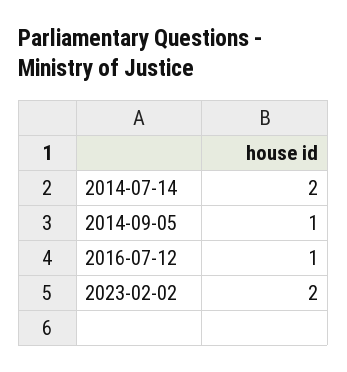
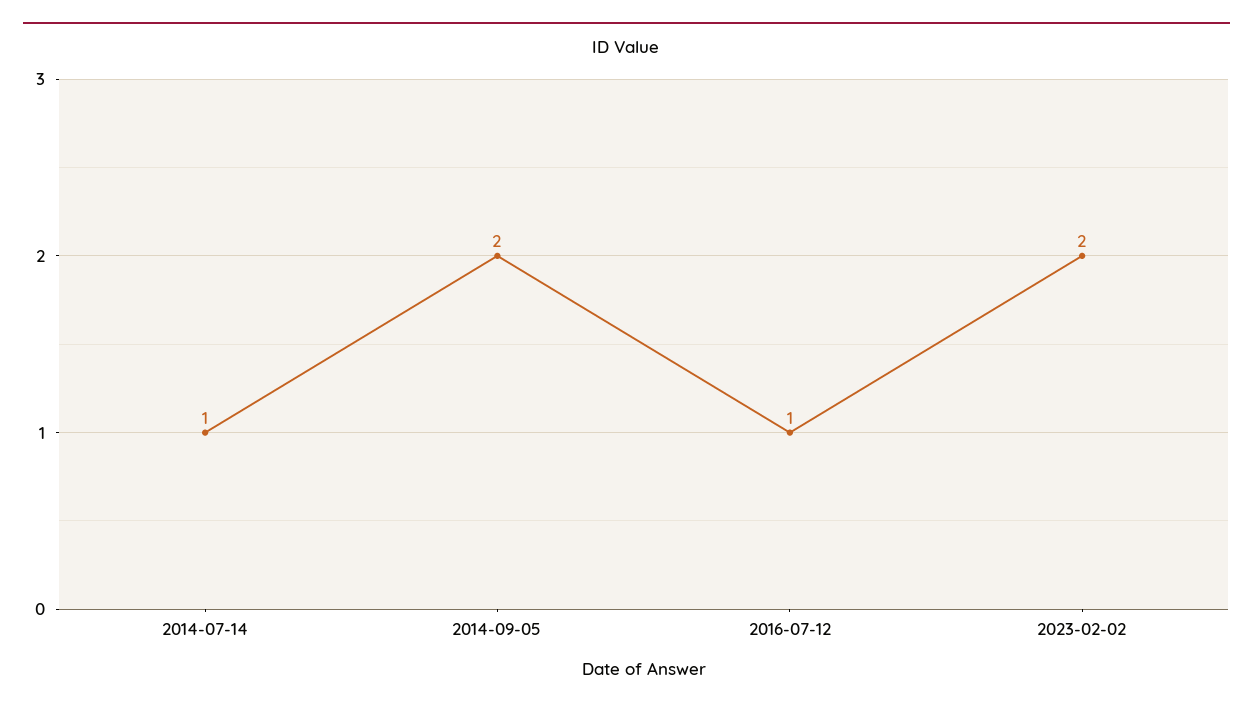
  {
-   "2014-07-14": 2,
+   "2014-07-14": 1,
-   "2014-09-05": 1,
+   "2014-09-05": 2,
    "2016-07-12": 1,
    "2023-02-02": 2
  }

